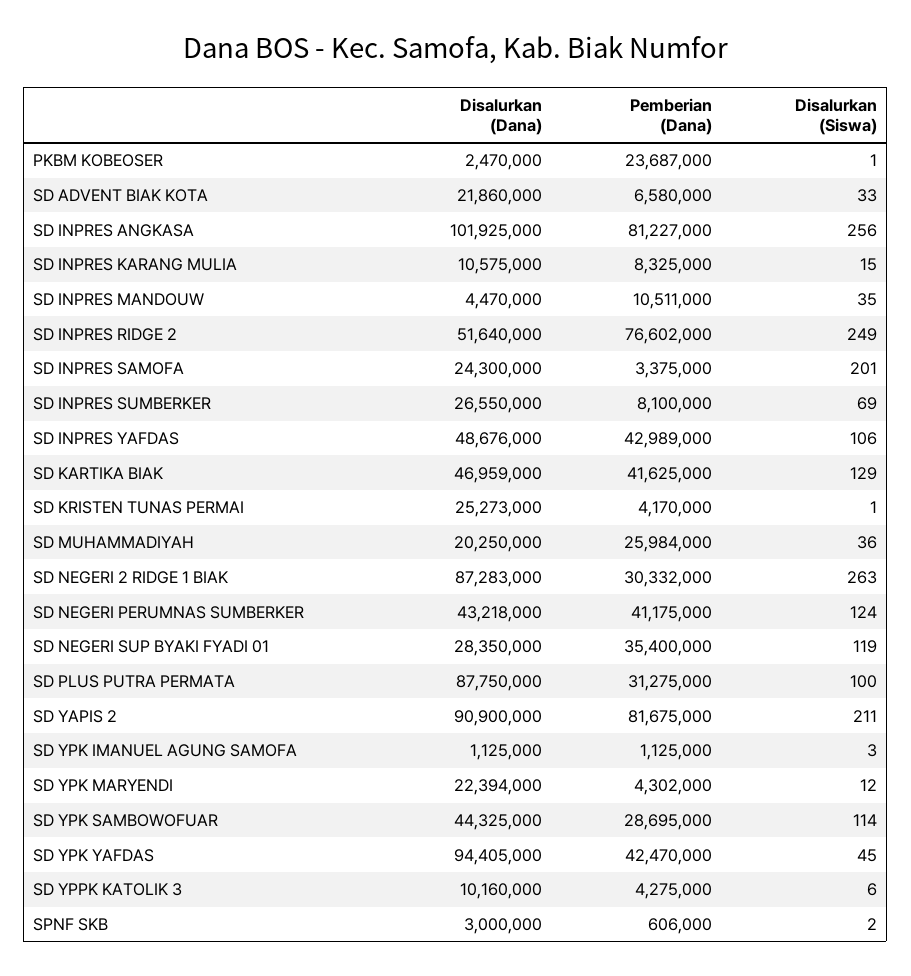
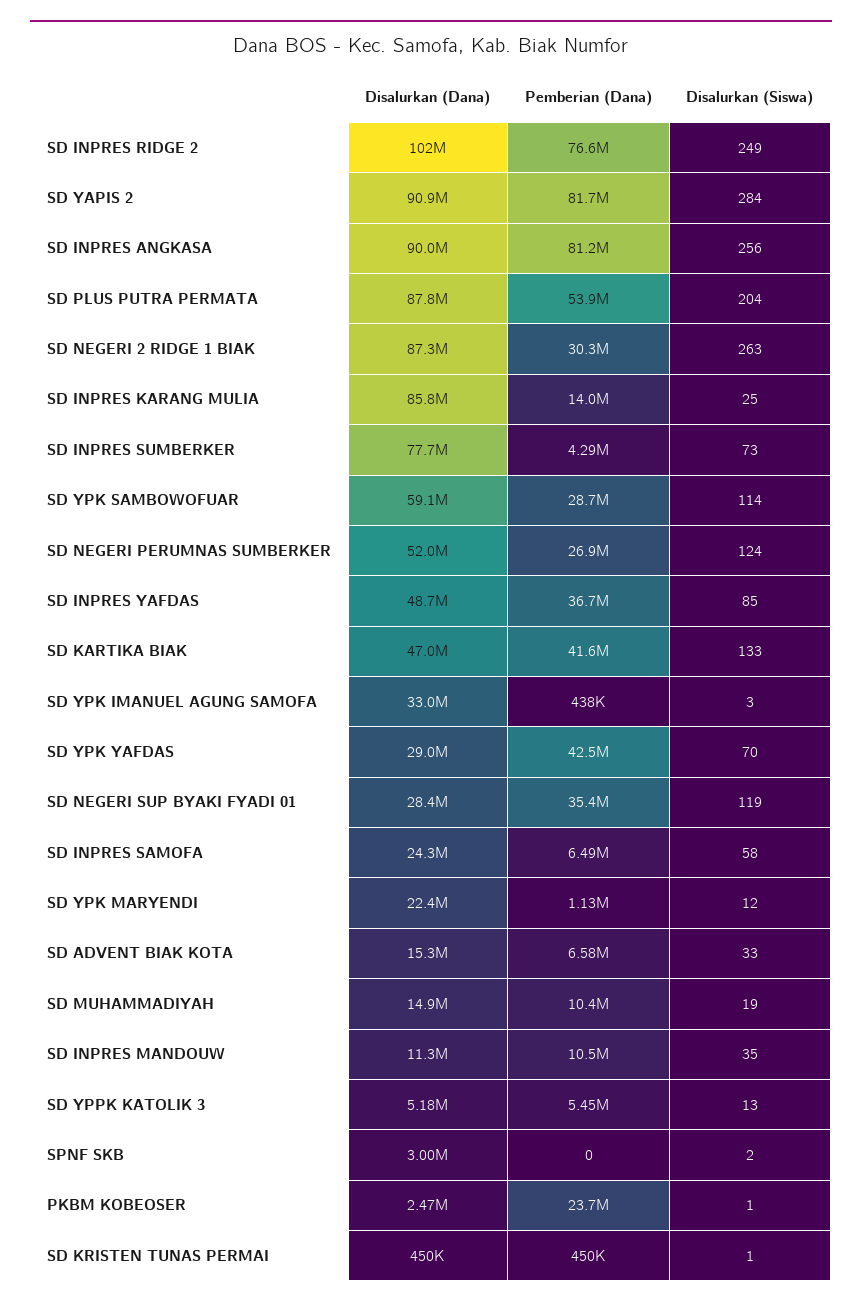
  {
    "Disalurkan (Dana)": {
      "PKBM KOBEOSER": 2470000,
-     "SD ADVENT BIAK KOTA": 21860000,
+     "SD ADVENT BIAK KOTA": 15300000,
-     "SD INPRES ANGKASA": 101925000,
+     "SD INPRES ANGKASA": 90000000,
-     "SD INPRES KARANG MULIA": 10575000,
+     "SD INPRES KARANG MULIA": 85800000,
-     "SD INPRES MANDOUW": 4470000,
+     "SD INPRES MANDOUW": 11300000,
-     "SD INPRES RIDGE 2": 51640000,
+     "SD INPRES RIDGE 2": 102000000,
      "SD INPRES SAMOFA": 24300000,
-     "SD INPRES SUMBERKER": 26550000,
+     "SD INPRES SUMBERKER": 77700000,
      "SD INPRES YAFDAS": 48676000,
      "SD KARTIKA BIAK": 46959000,
-     "SD KRISTEN TUNAS PERMAI": 25273000,
+     "SD KRISTEN TUNAS PERMAI": 450000,
-     "SD MUHAMMADIYAH": 20250000,
+     "SD MUHAMMADIYAH": 14900000,
      "SD NEGERI 2 RIDGE 1 BIAK": 87283000,
-     "SD NEGERI PERUMNAS SUMBERKER": 43218000,
+     "SD NEGERI PERUMNAS SUMBERKER": 52000000,
      "SD NEGERI SUP BYAKI FYADI 01": 28350000,
      "SD PLUS PUTRA PERMATA": 87750000,
      "SD YAPIS 2": 90900000,
-     "SD YPK IMANUEL AGUNG SAMOFA": 1125000,
+     "SD YPK IMANUEL AGUNG SAMOFA": 33000000,
      "SD YPK MARYENDI": 22394000,
-     "SD YPK SAMBOWOFUAR": 44325000,
+     "SD YPK SAMBOWOFUAR": 59100000,
-     "SD YPK YAFDAS": 94405000,
+     "SD YPK YAFDAS": 29000000,
-     "SD YPPK KATOLIK 3": 10160000,
+     "SD YPPK KATOLIK 3": 5180000,
      "SPNF SKB": 3000000
    },
    "Pemberian (Dana)": {
      "PKBM KOBEOSER": 23687000,
      "SD ADVENT BIAK KOTA": 6580000,
      "SD INPRES ANGKASA": 81227000,
-     "SD INPRES KARANG MULIA": 8325000,
+     "SD INPRES KARANG MULIA": 14000000,
      "SD INPRES MANDOUW": 10511000,
      "SD INPRES RIDGE 2": 76602000,
-     "SD INPRES SAMOFA": 3375000,
+     "SD INPRES SAMOFA": 6490000,
-     "SD INPRES SUMBERKER": 8100000,
+     "SD INPRES SUMBERKER": 4290000,
-     "SD INPRES YAFDAS": 42989000,
+     "SD INPRES YAFDAS": 36700000,
      "SD KARTIKA BIAK": 41625000,
-     "SD KRISTEN TUNAS PERMAI": 4170000,
+     "SD KRISTEN TUNAS PERMAI": 450000,
-     "SD MUHAMMADIYAH": 25984000,
+     "SD MUHAMMADIYAH": 10400000,
      "SD NEGERI 2 RIDGE 1 BIAK": 30332000,
-     "SD NEGERI PERUMNAS SUMBERKER": 41175000,
+     "SD NEGERI PERUMNAS SUMBERKER": 26900000,
      "SD NEGERI SUP BYAKI FYADI 01": 35400000,
-     "SD PLUS PUTRA PERMATA": 31275000,
+     "SD PLUS PUTRA PERMATA": 53900000,
      "SD YAPIS 2": 81675000,
-     "SD YPK IMANUEL AGUNG SAMOFA": 1125000,
+     "SD YPK IMANUEL AGUNG SAMOFA": 438000,
-     "SD YPK MARYENDI": 4302000,
+     "SD YPK MARYENDI": 1130000,
      "SD YPK SAMBOWOFUAR": 28695000,
      "SD YPK YAFDAS": 42470000,
-     "SD YPPK KATOLIK 3": 4275000,
+     "SD YPPK KATOLIK 3": 5450000,
-     "SPNF SKB": 606000
+     "SPNF SKB": 0
    },
    "Disalurkan (Siswa)": {
      "PKBM KOBEOSER": 1,
      "SD ADVENT BIAK KOTA": 33,
      "SD INPRES ANGKASA": 256,
-     "SD INPRES KARANG MULIA": 15,
+     "SD INPRES KARANG MULIA": 25,
      "SD INPRES MANDOUW": 35,
      "SD INPRES RIDGE 2": 249,
-     "SD INPRES SAMOFA": 201,
+     "SD INPRES SAMOFA": 58,
-     "SD INPRES SUMBERKER": 69,
+     "SD INPRES SUMBERKER": 73,
-     "SD INPRES YAFDAS": 106,
+     "SD INPRES YAFDAS": 85,
-     "SD KARTIKA BIAK": 129,
+     "SD KARTIKA BIAK": 133,
      "SD KRISTEN TUNAS PERMAI": 1,
-     "SD MUHAMMADIYAH": 36,
+     "SD MUHAMMADIYAH": 19,
      "SD NEGERI 2 RIDGE 1 BIAK": 263,
      "SD NEGERI PERUMNAS SUMBERKER": 124,
      "SD NEGERI SUP BYAKI FYADI 01": 119,
-     "SD PLUS PUTRA PERMATA": 100,
+     "SD PLUS PUTRA PERMATA": 204,
-     "SD YAPIS 2": 211,
+     "SD YAPIS 2": 284,
      "SD YPK IMANUEL AGUNG SAMOFA": 3,
      "SD YPK MARYENDI": 12,
      "SD YPK SAMBOWOFUAR": 114,
-     "SD YPK YAFDAS": 45,
+     "SD YPK YAFDAS": 70,
-     "SD YPPK KATOLIK 3": 6,
+     "SD YPPK KATOLIK 3": 13,
      "SPNF SKB": 2
    }
  }

